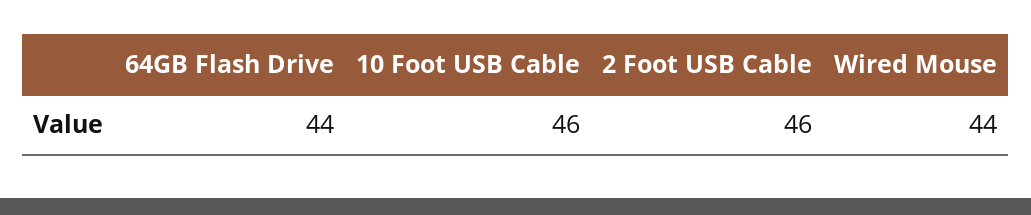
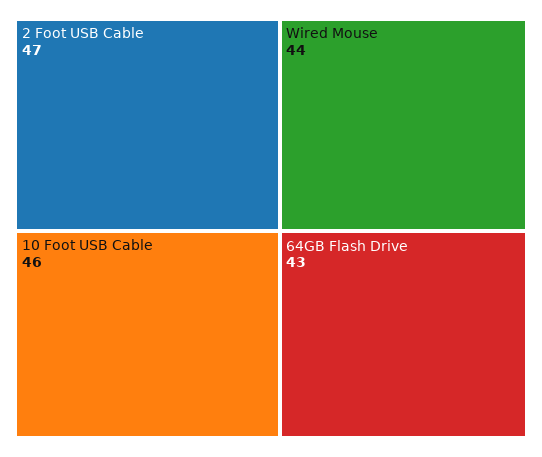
  {
-   "64GB Flash Drive": 44,
+   "64GB Flash Drive": 43,
    "10 Foot USB Cable": 46,
-   "2 Foot USB Cable": 46,
+   "2 Foot USB Cable": 47,
    "Wired Mouse": 44
  }

